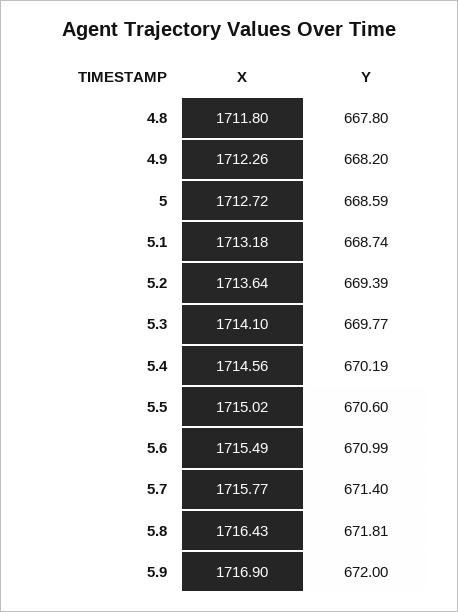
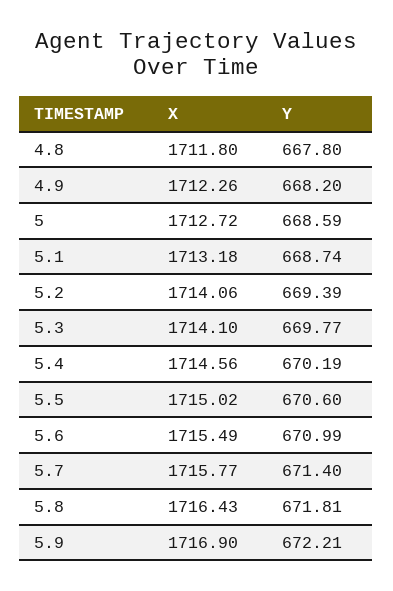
  {
    "X": {
      "4.8": 1711.8,
      "4.9": 1712.26,
      "5": 1712.72,
      "5.1": 1713.18,
-     "5.2": 1713.64,
+     "5.2": 1714.06,
      "5.3": 1714.1,
      "5.4": 1714.56,
      "5.5": 1715.02,
      "5.6": 1715.49,
      "5.7": 1715.77,
      "5.8": 1716.43,
      "5.9": 1716.9
    },
    "Y": {
      "4.8": 667.8,
      "4.9": 668.2,
      "5": 668.59,
      "5.1": 668.74,
      "5.2": 669.39,
      "5.3": 669.77,
      "5.4": 670.19,
      "5.5": 670.6,
      "5.6": 670.99,
      "5.7": 671.4,
      "5.8": 671.81,
-     "5.9": 672
+     "5.9": 672.21
    }
  }

